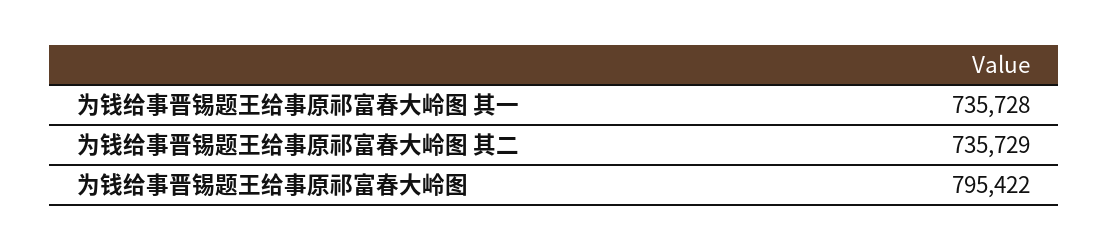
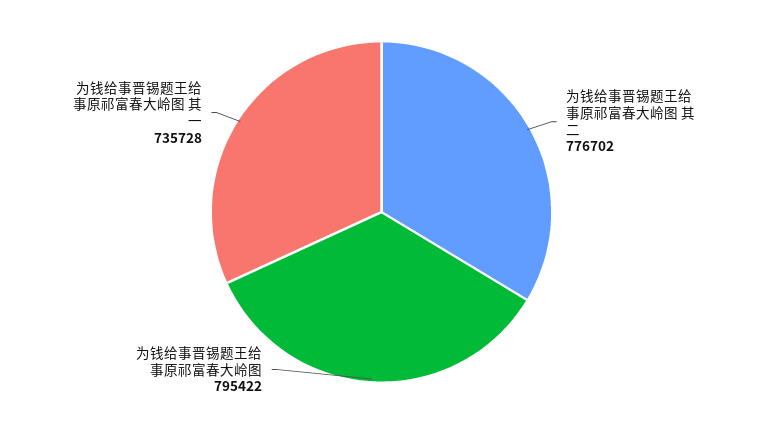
  {
    "为钱给事晋锡题王给事原祁富春大岭图 其一": 735728,
-   "为钱给事晋锡题王给事原祁富春大岭图 其二": 735729,
+   "为钱给事晋锡题王给事原祁富春大岭图 其二": 776702,
    "为钱给事晋锡题王给事原祁富春大岭图": 795422
  }

